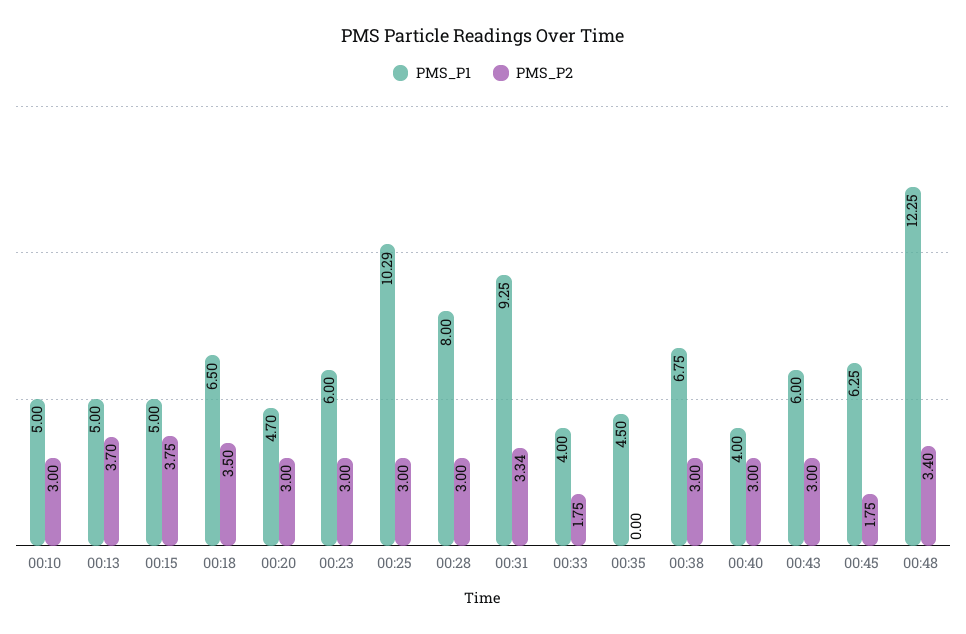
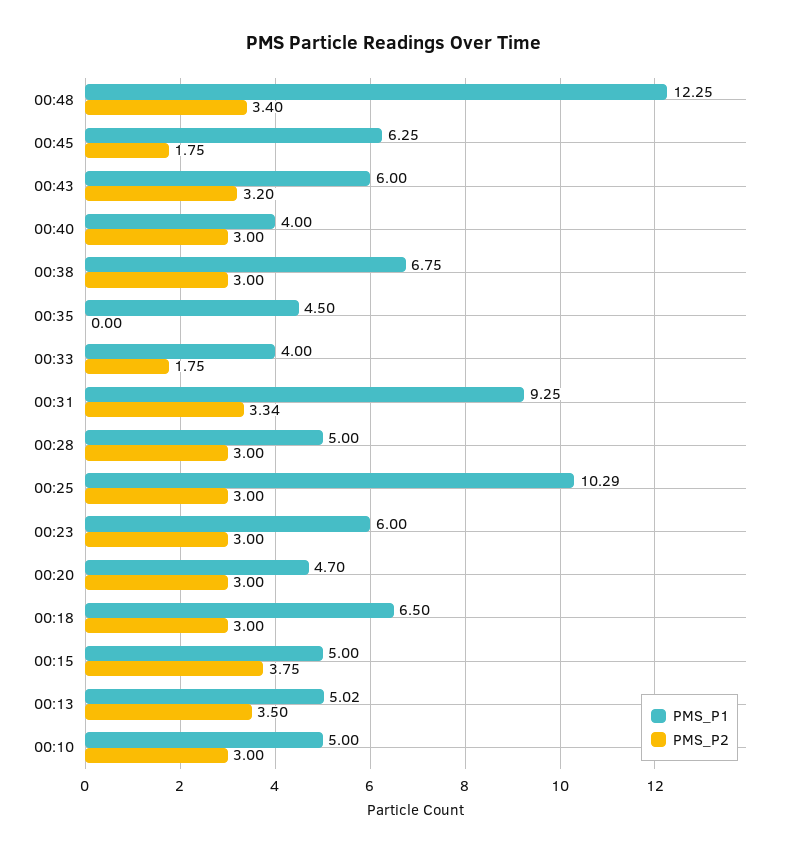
  {
    "PMS_P1": {
      "00:10": 5,
-     "00:13": 5,
+     "00:13": 5.02,
      "00:15": 5,
      "00:18": 6.5,
      "00:20": 4.7,
      "00:23": 6,
      "00:25": 10.29,
-     "00:28": 8,
+     "00:28": 5,
      "00:31": 9.25,
      "00:33": 4,
      "00:35": 4.5,
      "00:38": 6.75,
      "00:40": 4,
      "00:43": 6,
      "00:45": 6.25,
      "00:48": 12.25
    },
    "PMS_P2": {
      "00:10": 3,
-     "00:13": 3.7,
+     "00:13": 3.5,
      "00:15": 3.75,
-     "00:18": 3.5,
+     "00:18": 3,
      "00:20": 3,
      "00:23": 3,
      "00:25": 3,
      "00:28": 3,
      "00:31": 3.34,
      "00:33": 1.75,
      "00:35": 0,
      "00:38": 3,
      "00:40": 3,
-     "00:43": 3,
+     "00:43": 3.2,
      "00:45": 1.75,
      "00:48": 3.4
    }
  }

